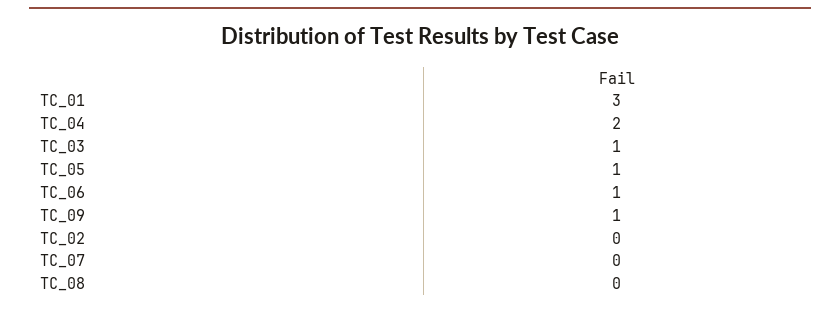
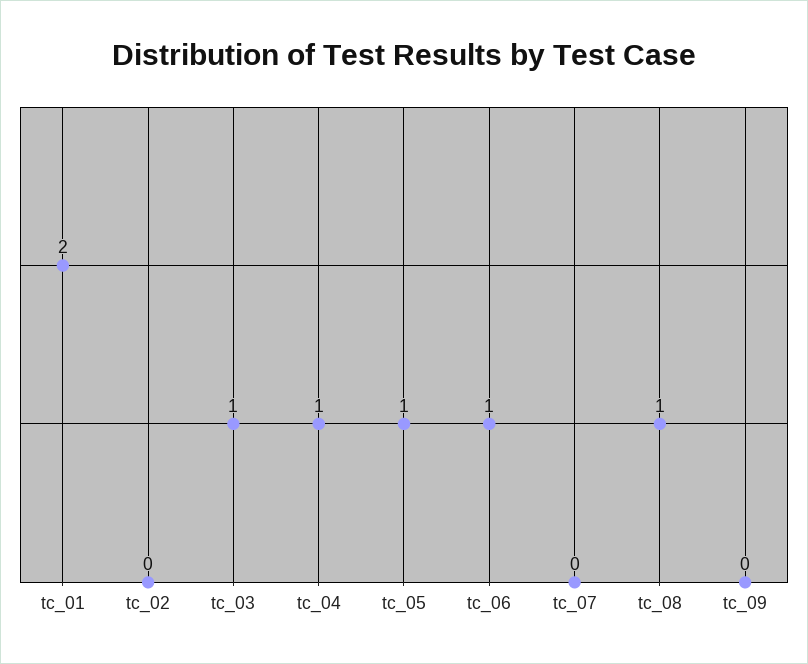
  {
-   "TC_01": 3,
+   "TC_01": 2,
-   "TC_04": 2,
+   "TC_04": 1,
    "TC_03": 1,
    "TC_05": 1,
    "TC_06": 1,
-   "TC_09": 1,
+   "TC_09": 0,
    "TC_02": 0,
    "TC_07": 0,
-   "TC_08": 0
+   "TC_08": 1
  }

